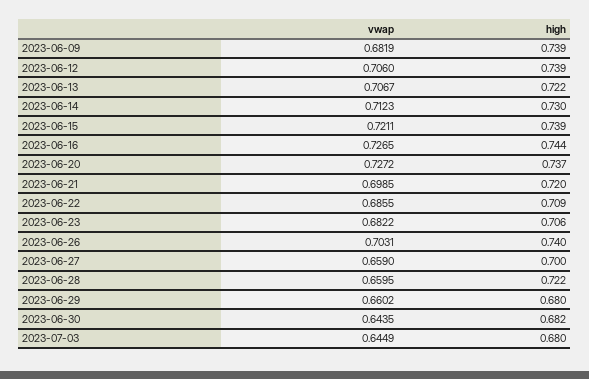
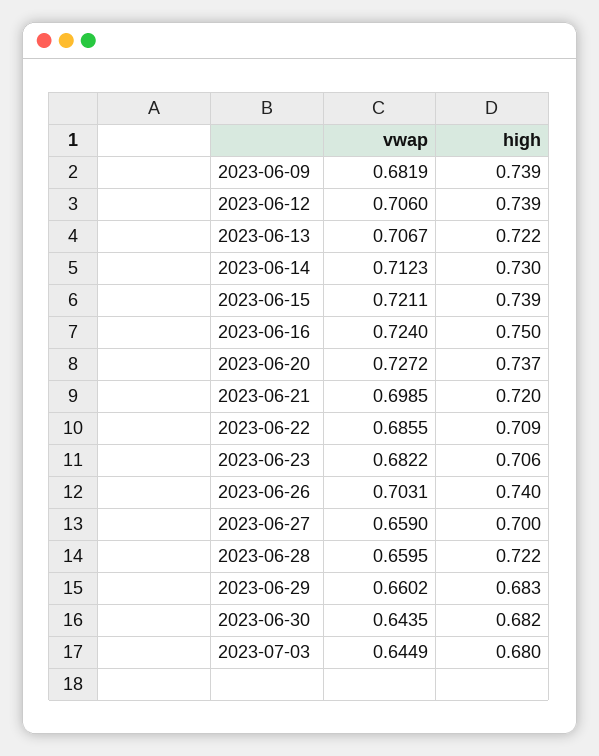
  {
    "vwap": {
      "2023-06-09": 0.6819,
      "2023-06-12": 0.706,
      "2023-06-13": 0.7067,
      "2023-06-14": 0.7123,
      "2023-06-15": 0.7211,
-     "2023-06-16": 0.7265,
+     "2023-06-16": 0.724,
      "2023-06-20": 0.7272,
      "2023-06-21": 0.6985,
      "2023-06-22": 0.6855,
      "2023-06-23": 0.6822,
      "2023-06-26": 0.7031,
      "2023-06-27": 0.659,
      "2023-06-28": 0.6595,
      "2023-06-29": 0.6602,
      "2023-06-30": 0.6435,
      "2023-07-03": 0.6449
    },
    "high": {
      "2023-06-09": 0.739,
      "2023-06-12": 0.739,
      "2023-06-13": 0.722,
      "2023-06-14": 0.73,
      "2023-06-15": 0.739,
-     "2023-06-16": 0.744,
+     "2023-06-16": 0.75,
      "2023-06-20": 0.737,
      "2023-06-21": 0.72,
      "2023-06-22": 0.709,
      "2023-06-23": 0.706,
      "2023-06-26": 0.74,
      "2023-06-27": 0.7,
      "2023-06-28": 0.722,
-     "2023-06-29": 0.68,
+     "2023-06-29": 0.683,
      "2023-06-30": 0.682,
      "2023-07-03": 0.68
    }
  }

